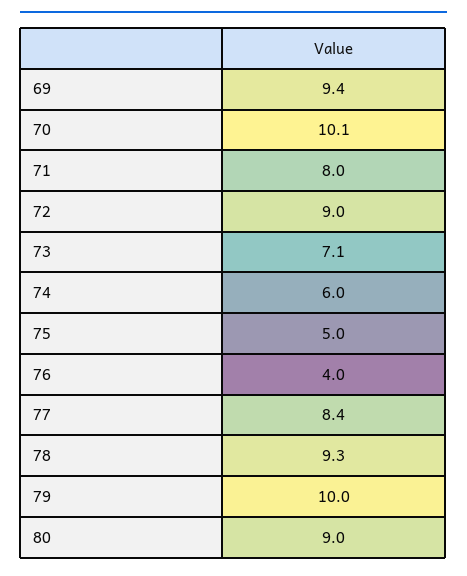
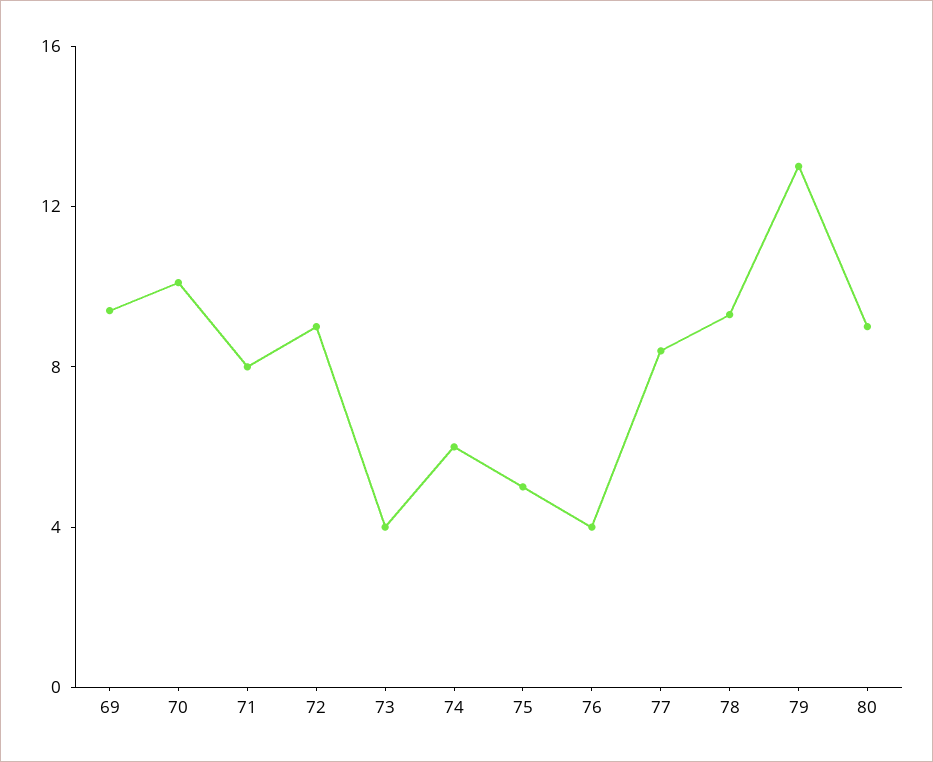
  {
    "69": 9.4,
    "70": 10.1,
    "71": 8,
    "72": 9,
-   "73": 7.1,
+   "73": 4,
    "74": 6,
    "75": 5,
    "76": 4,
    "77": 8.4,
    "78": 9.3,
-   "79": 10,
+   "79": 13,
    "80": 9
  }

